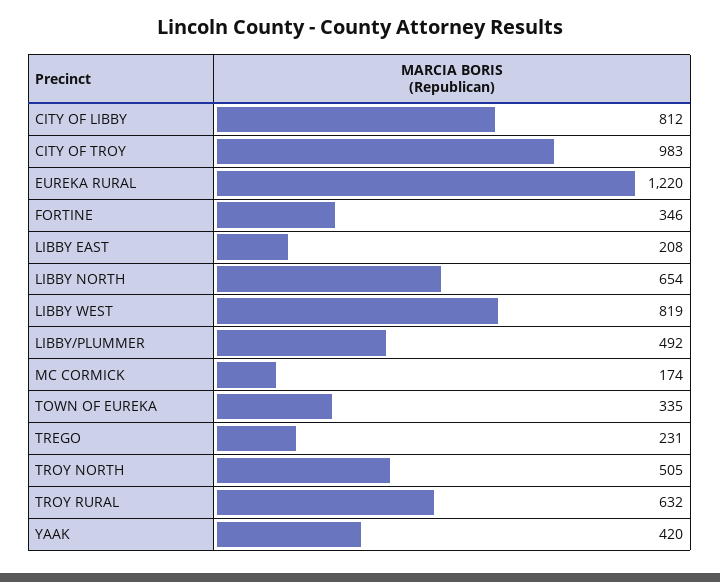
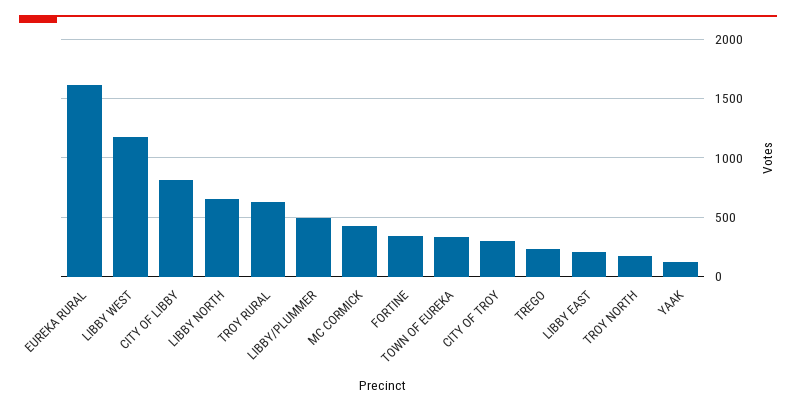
  {
    "CITY OF LIBBY": 812,
-   "CITY OF TROY": 983,
+   "CITY OF TROY": 300,
-   "EUREKA RURAL": 1220,
+   "EUREKA RURAL": 1600,
    "FORTINE": 346,
    "LIBBY EAST": 208,
    "LIBBY NORTH": 654,
-   "LIBBY WEST": 819,
+   "LIBBY WEST": 1200,
    "LIBBY/PLUMMER": 492,
-   "MC CORMICK": 174,
+   "MC CORMICK": 400,
    "TOWN OF EUREKA": 335,
    "TREGO": 231,
-   "TROY NORTH": 505,
+   "TROY NORTH": 200,
    "TROY RURAL": 632,
-   "YAAK": 420
+   "YAAK": 100
  }

